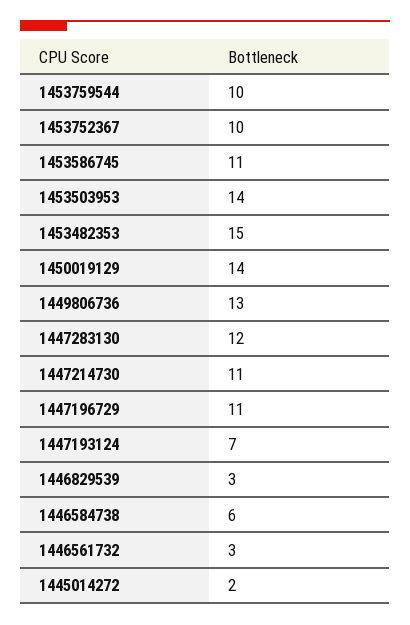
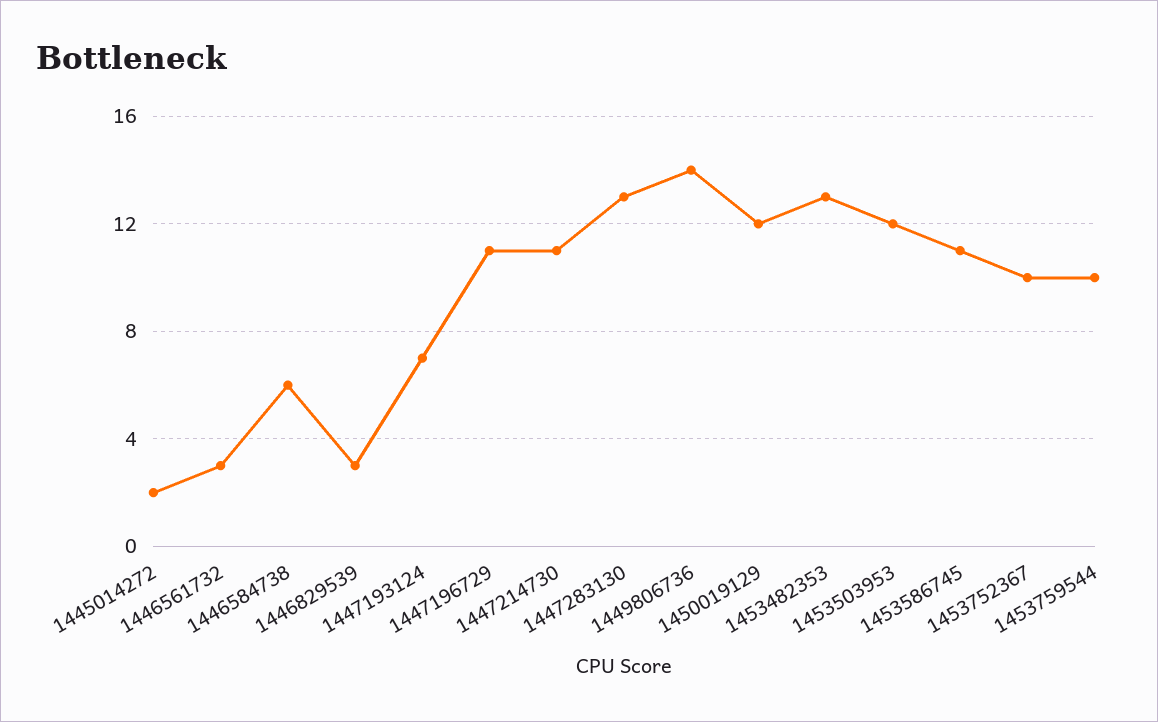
  {
    "1453759544": 10,
    "1453752367": 10,
    "1453586745": 11,
-   "1453503953": 14,
+   "1453503953": 12,
-   "1453482353": 15,
+   "1453482353": 13,
-   "1450019129": 14,
+   "1450019129": 12,
-   "1449806736": 13,
+   "1449806736": 14,
-   "1447283130": 12,
+   "1447283130": 13,
    "1447214730": 11,
    "1447196729": 11,
    "1447193124": 7,
    "1446829539": 3,
    "1446584738": 6,
    "1446561732": 3,
    "1445014272": 2
  }

